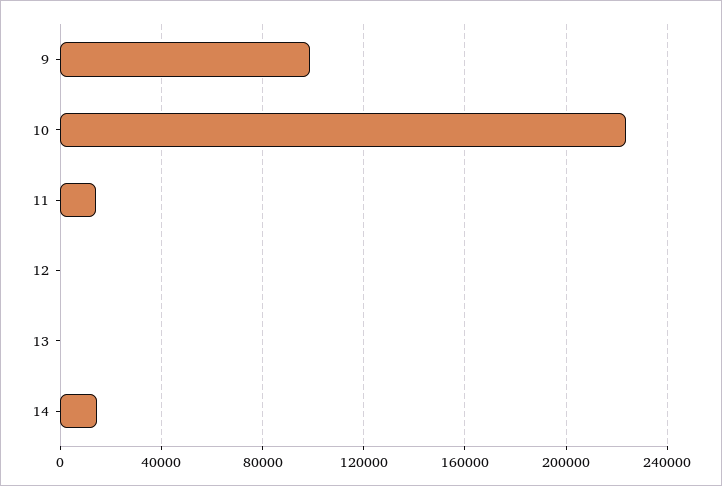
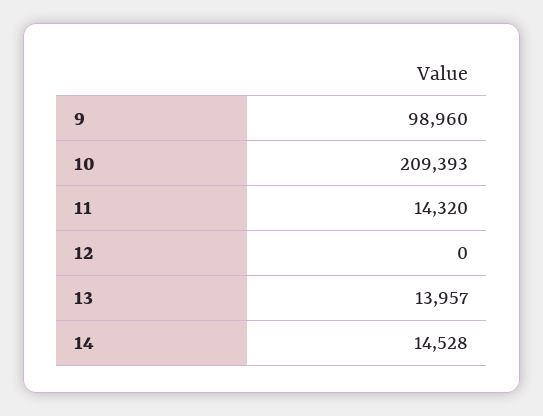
  {
    "9": 98960,
-   "10": 225000,
+   "10": 209393,
    "11": 14320,
    "12": 0,
-   "13": 0,
+   "13": 13957,
    "14": 14528
  }

